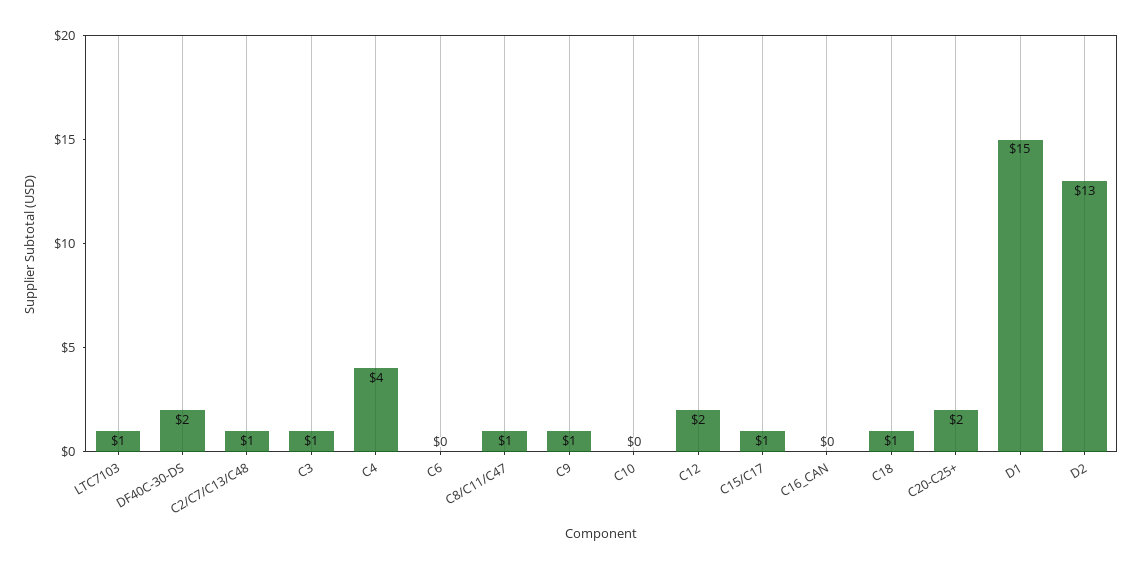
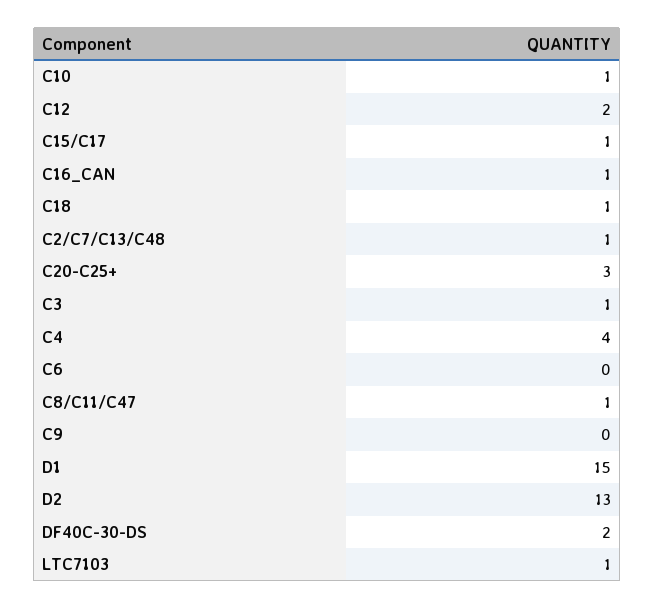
  {
    "LTC7103": 1,
    "DF40C-30-DS": 2,
    "C2/C7/C13/C48": 1,
    "C3": 1,
    "C4": 4,
    "C6": 0,
    "C8/C11/C47": 1,
-   "C9": 1,
+   "C9": 0,
-   "C10": 0,
+   "C10": 1,
    "C12": 2,
    "C15/C17": 1,
-   "C16_CAN": 0,
+   "C16_CAN": 1,
    "C18": 1,
-   "C20-C25+": 2,
+   "C20-C25+": 3,
    "D1": 15,
    "D2": 13
  }

